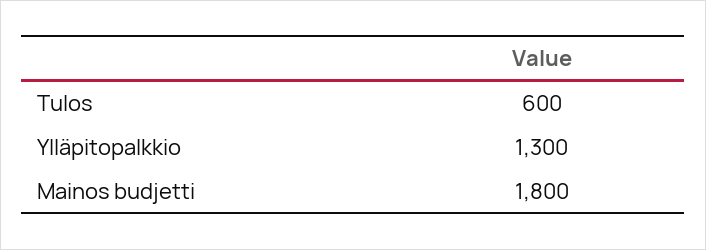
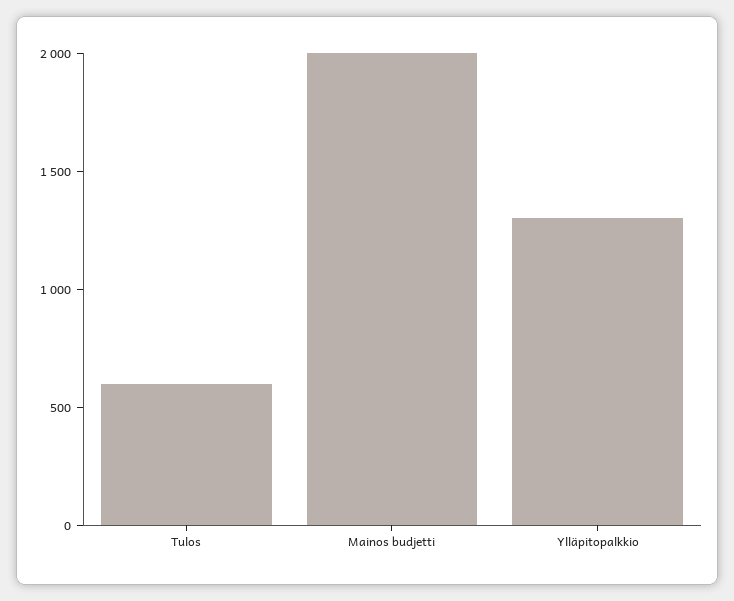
  {
    "Tulos": 600,
    "Ylläpitopalkkio": 1300,
-   "Mainos budjetti": 1800
+   "Mainos budjetti": 2000
  }

